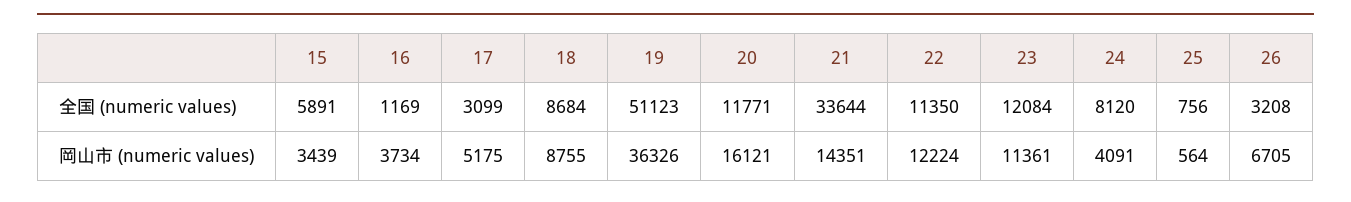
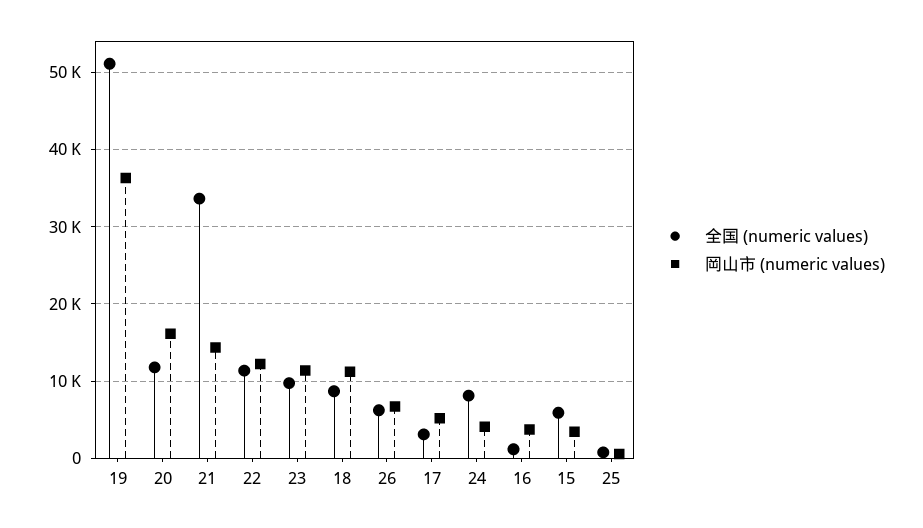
  {
    "全国 (numeric values)": {
      "15": 5891,
      "16": 1169,
      "17": 3099,
      "18": 8684,
      "19": 51123,
      "20": 11771,
      "21": 33644,
      "22": 11350,
-     "23": 12084,
+     "23": 10000,
      "24": 8120,
      "25": 756,
-     "26": 3208
+     "26": 6000
    },
    "岡山市 (numeric values)": {
      "15": 3439,
      "16": 3734,
      "17": 5175,
-     "18": 8755,
+     "18": 11000,
      "19": 36326,
      "20": 16121,
      "21": 14351,
      "22": 12224,
      "23": 11361,
      "24": 4091,
      "25": 564,
      "26": 6705
    }
  }

